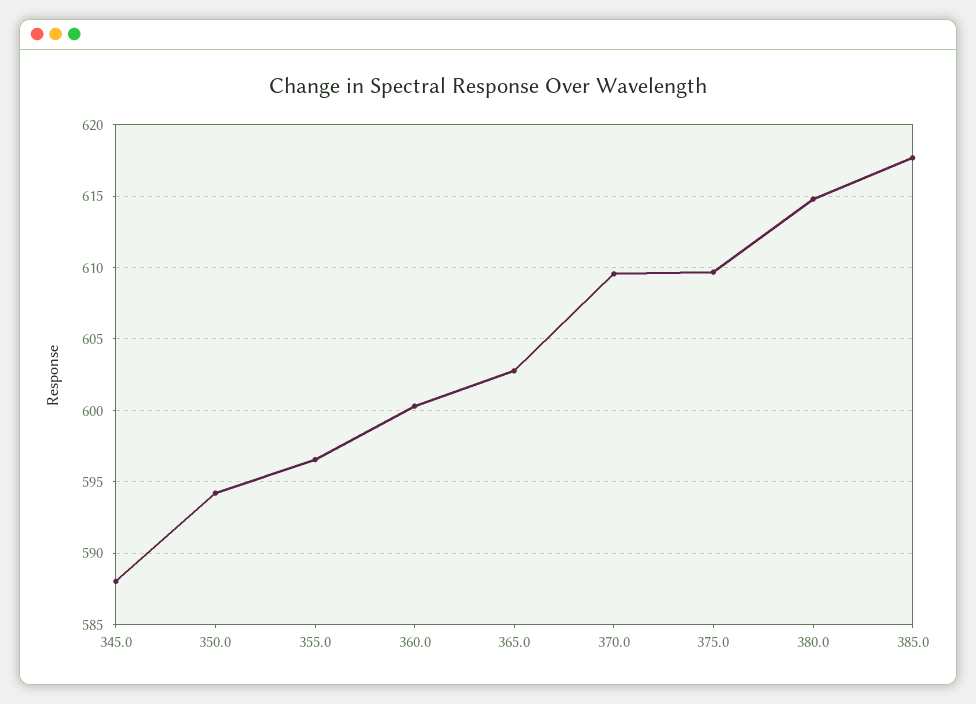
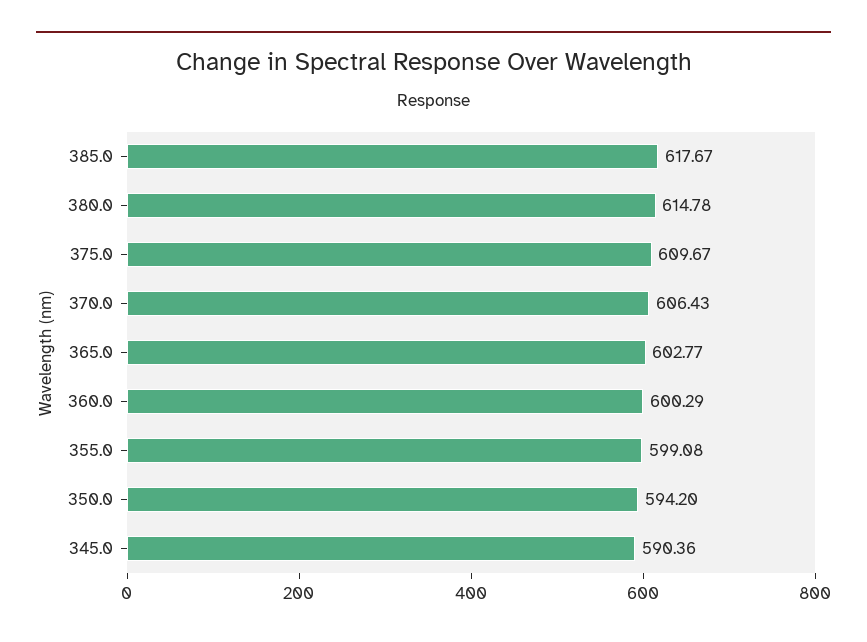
  {
-   "345.0": 588,
+   "345.0": 590.36,
    "350.0": 594.2,
-   "355.0": 596.5,
+   "355.0": 599.08,
    "360.0": 600.29,
    "365.0": 602.77,
-   "370.0": 609.5,
+   "370.0": 606.43,
    "375.0": 609.67,
    "380.0": 614.78,
    "385.0": 617.67
  }

